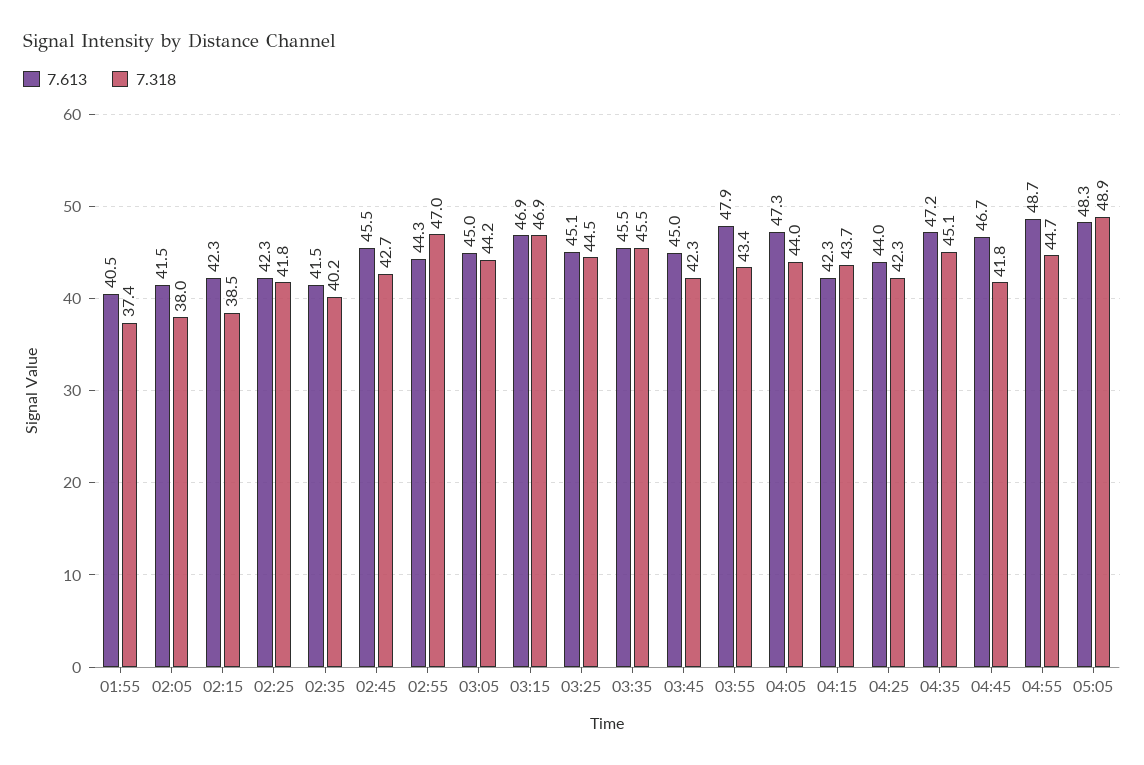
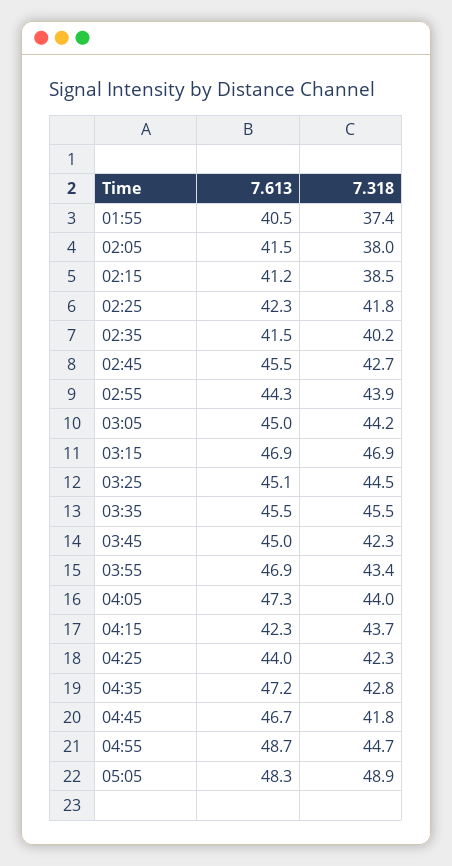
  {
    "7.613": {
      "01:55": 40.5,
      "02:05": 41.5,
-     "02:15": 42.3,
+     "02:15": 41.2,
      "02:25": 42.3,
      "02:35": 41.5,
      "02:45": 45.5,
      "02:55": 44.3,
      "03:05": 45,
      "03:15": 46.9,
      "03:25": 45.1,
      "03:35": 45.5,
      "03:45": 45,
-     "03:55": 47.9,
+     "03:55": 46.9,
      "04:05": 47.3,
      "04:15": 42.3,
      "04:25": 44,
      "04:35": 47.2,
      "04:45": 46.7,
      "04:55": 48.7,
      "05:05": 48.3
    },
    "7.318": {
      "01:55": 37.4,
      "02:05": 38,
      "02:15": 38.5,
      "02:25": 41.8,
      "02:35": 40.2,
      "02:45": 42.7,
-     "02:55": 47,
+     "02:55": 43.9,
      "03:05": 44.2,
      "03:15": 46.9,
      "03:25": 44.5,
      "03:35": 45.5,
      "03:45": 42.3,
      "03:55": 43.4,
      "04:05": 44,
      "04:15": 43.7,
      "04:25": 42.3,
-     "04:35": 45.1,
+     "04:35": 42.8,
      "04:45": 41.8,
      "04:55": 44.7,
      "05:05": 48.9
    }
  }

